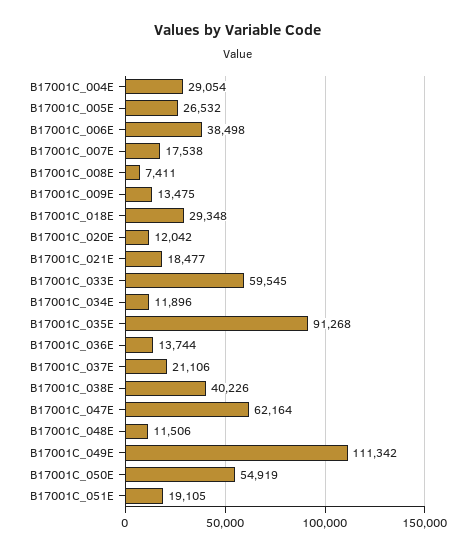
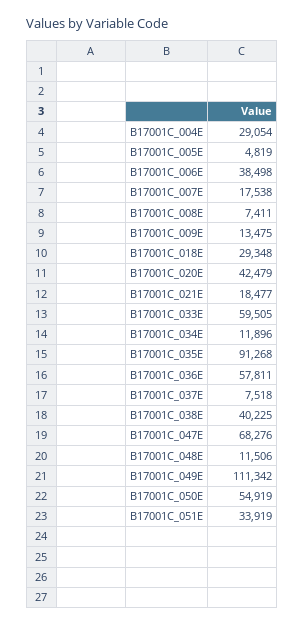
  {
    "B17001C_004E": 29054,
-   "B17001C_005E": 26532,
+   "B17001C_005E": 4819,
    "B17001C_006E": 38498,
    "B17001C_007E": 17538,
    "B17001C_008E": 7411,
    "B17001C_009E": 13475,
    "B17001C_018E": 29348,
-   "B17001C_020E": 12042,
+   "B17001C_020E": 42479,
    "B17001C_021E": 18477,
-   "B17001C_033E": 59545,
+   "B17001C_033E": 59505,
    "B17001C_034E": 11896,
    "B17001C_035E": 91268,
-   "B17001C_036E": 13744,
+   "B17001C_036E": 57811,
-   "B17001C_037E": 21106,
+   "B17001C_037E": 7518,
-   "B17001C_038E": 40226,
+   "B17001C_038E": 40225,
-   "B17001C_047E": 62164,
+   "B17001C_047E": 68276,
    "B17001C_048E": 11506,
    "B17001C_049E": 111342,
    "B17001C_050E": 54919,
-   "B17001C_051E": 19105
+   "B17001C_051E": 33919
  }

